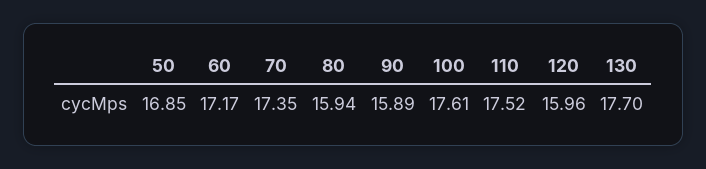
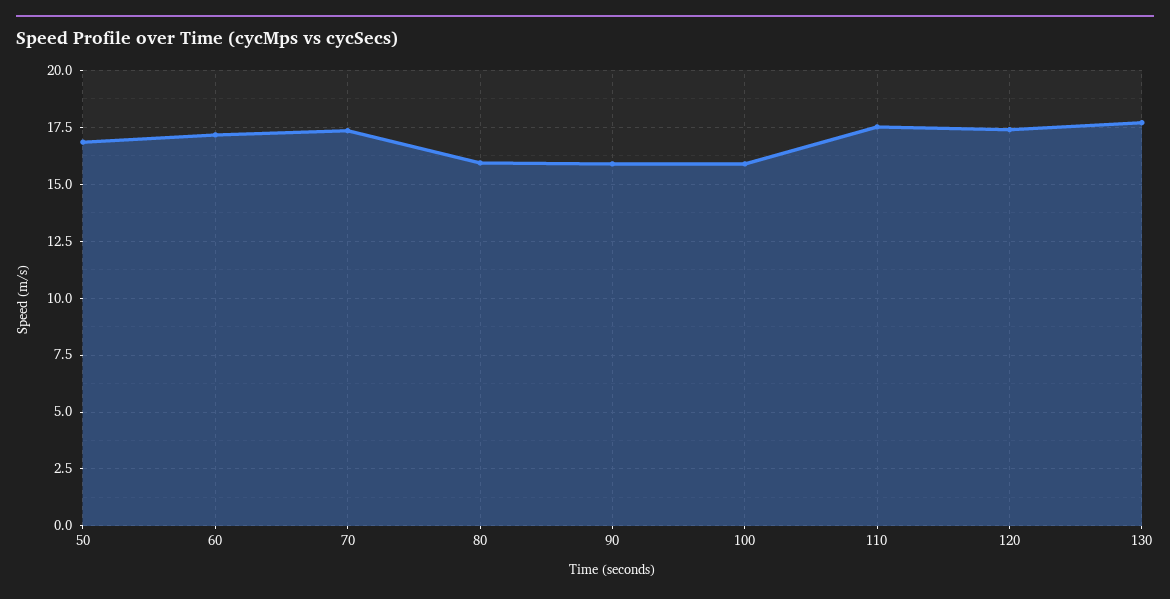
  {
    "50": 16.85,
    "60": 17.17,
    "70": 17.35,
    "80": 15.94,
    "90": 15.89,
-   "100": 17.61,
+   "100": 16,
    "110": 17.52,
-   "120": 15.96,
+   "120": 17.5,
    "130": 17.7
  }

